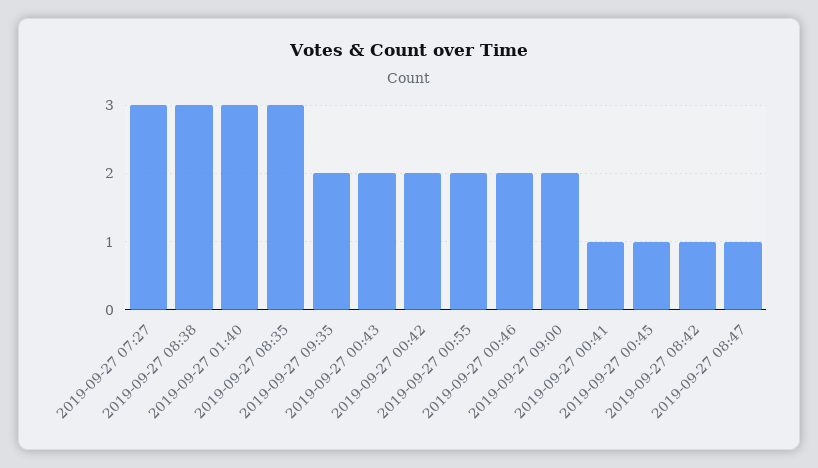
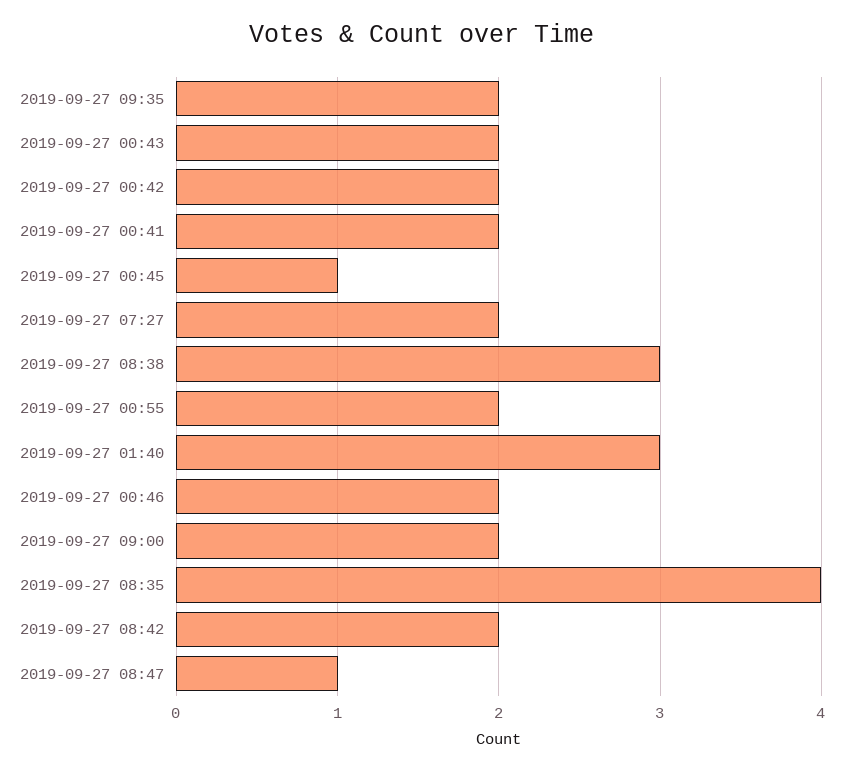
  {
-   "2019-09-27 07:27": 3,
+   "2019-09-27 07:27": 2,
    "2019-09-27 08:38": 3,
    "2019-09-27 01:40": 3,
-   "2019-09-27 08:35": 3,
+   "2019-09-27 08:35": 4,
    "2019-09-27 09:35": 2,
    "2019-09-27 00:43": 2,
    "2019-09-27 00:42": 2,
    "2019-09-27 00:55": 2,
    "2019-09-27 00:46": 2,
    "2019-09-27 09:00": 2,
-   "2019-09-27 00:41": 1,
+   "2019-09-27 00:41": 2,
    "2019-09-27 00:45": 1,
-   "2019-09-27 08:42": 1,
+   "2019-09-27 08:42": 2,
    "2019-09-27 08:47": 1
  }

